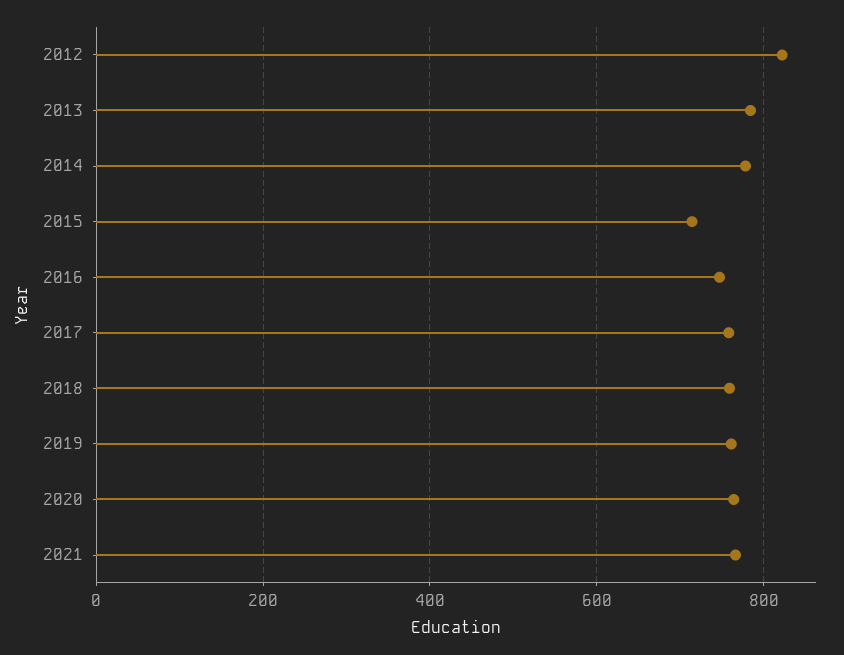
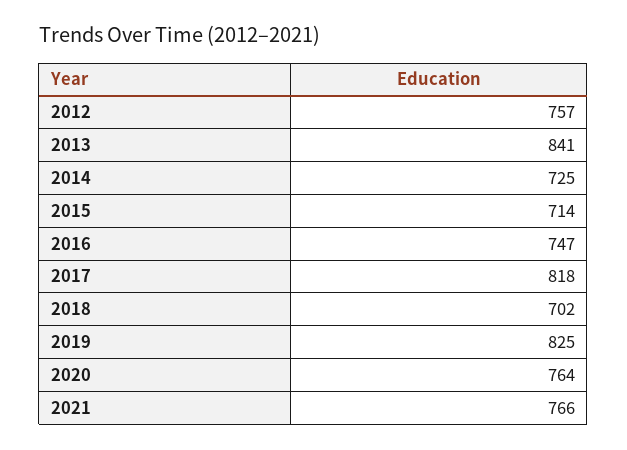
  {
-   "2012": 820,
+   "2012": 757,
-   "2013": 780,
+   "2013": 841,
-   "2014": 780,
+   "2014": 725,
    "2015": 714,
    "2016": 747,
-   "2017": 760,
+   "2017": 818,
-   "2018": 760,
+   "2018": 702,
-   "2019": 760,
+   "2019": 825,
    "2020": 764,
    "2021": 766
  }

